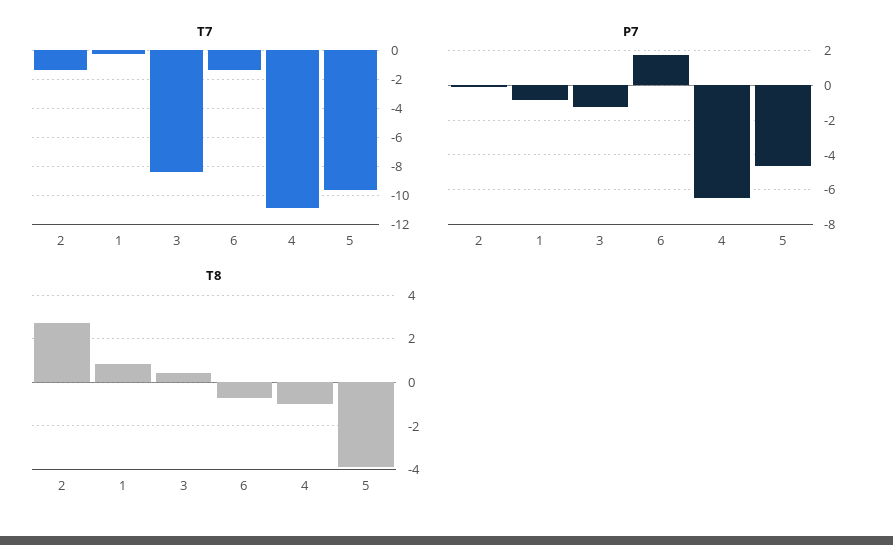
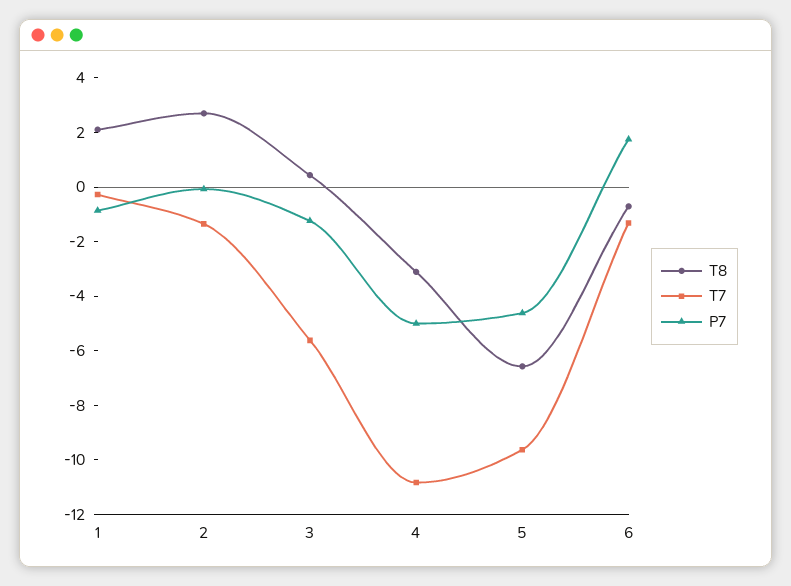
  {
    "T7": {
      "2": -1.5,
      "1": -0.5,
-     "3": -8.5,
+     "3": -5.5,
      "6": -1.5,
      "4": -11,
      "5": -9.5
    },
    "P7": {
      "2": 0,
      "1": -1,
      "3": -1,
      "6": 2,
-     "4": -6.5,
+     "4": -5,
      "5": -4.5
    },
    "T8": {
      "2": 2.5,
-     "1": 1,
+     "1": 2,
      "3": 0.5,
      "6": -0.5,
-     "4": -1,
+     "4": -3,
-     "5": -4
+     "5": -6.5
    }
  }

